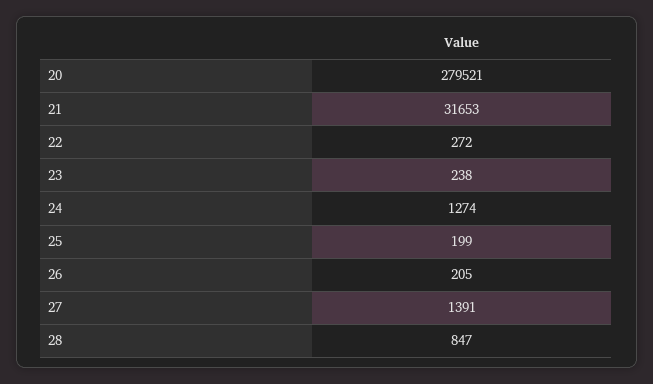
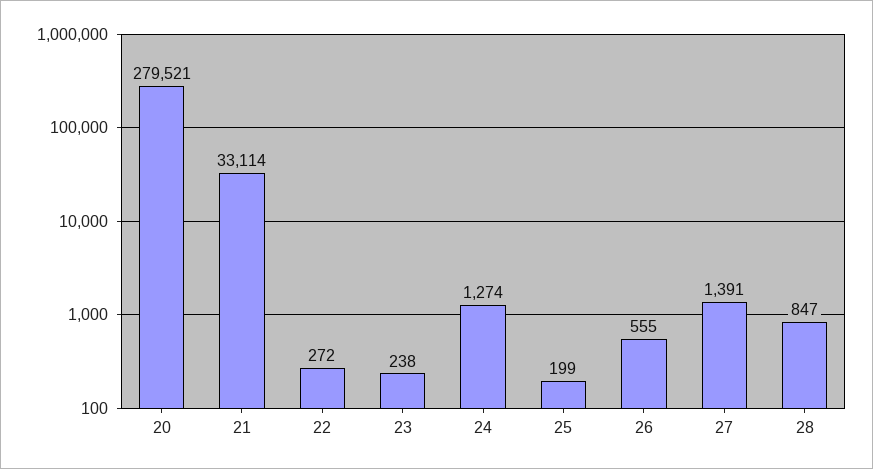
  {
    "20": 279521,
-   "21": 31653,
+   "21": 33114,
    "22": 272,
    "23": 238,
    "24": 1274,
    "25": 199,
-   "26": 205,
+   "26": 555,
    "27": 1391,
    "28": 847
  }

